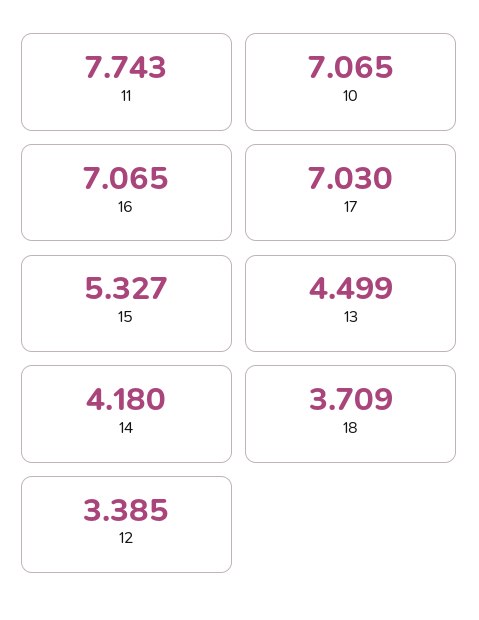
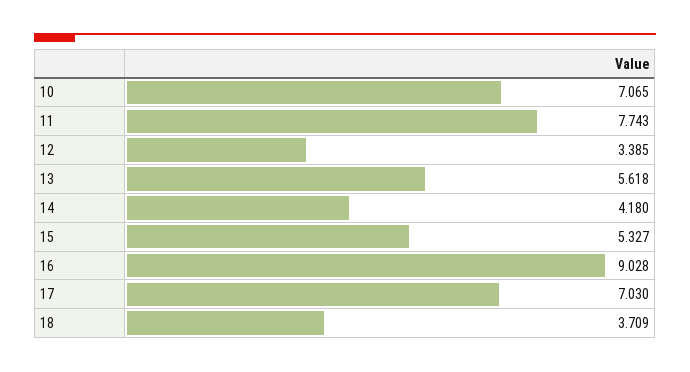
  {
    "11": 7.743,
    "10": 7.065,
-   "16": 7.065,
+   "16": 9.028,
    "17": 7.03,
    "15": 5.327,
-   "13": 4.499,
+   "13": 5.618,
    "14": 4.18,
    "18": 3.709,
    "12": 3.385
  }

